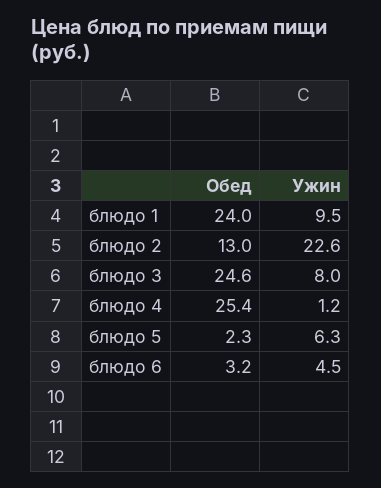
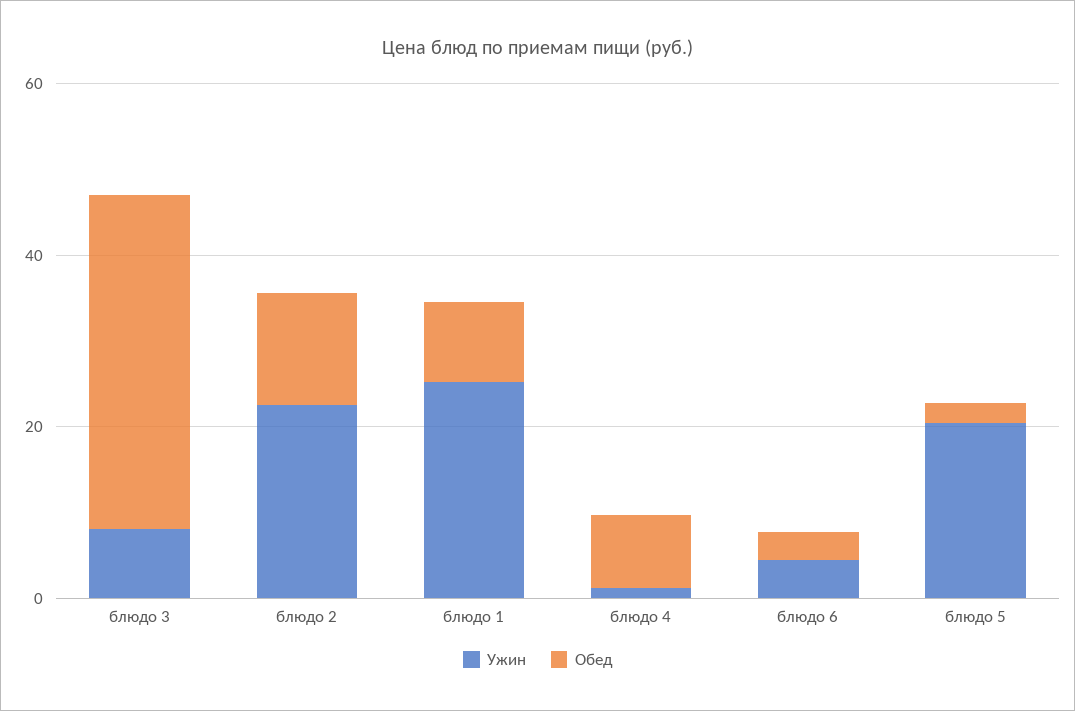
  {
    "Обед": {
-     "блюдо 1": 24,
+     "блюдо 1": 10,
      "блюдо 2": 13,
-     "блюдо 3": 24.6,
+     "блюдо 3": 40,
-     "блюдо 4": 25.4,
+     "блюдо 4": 10,
      "блюдо 5": 2.3,
      "блюдо 6": 3.2
    },
    "Ужин": {
-     "блюдо 1": 9.5,
+     "блюдо 1": 25,
      "блюдо 2": 22.6,
      "блюдо 3": 8,
      "блюдо 4": 1.2,
-     "блюдо 5": 6.3,
+     "блюдо 5": 20,
      "блюдо 6": 4.5
    }
  }

